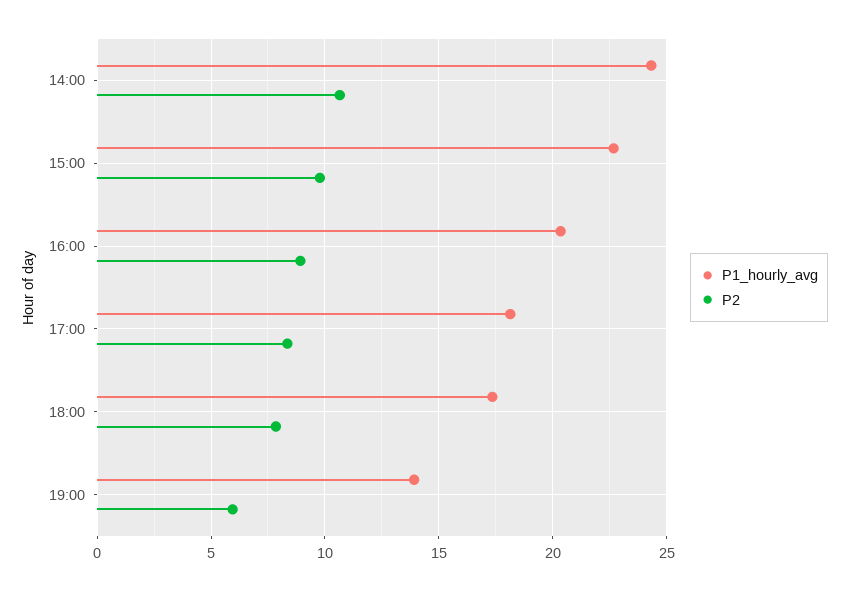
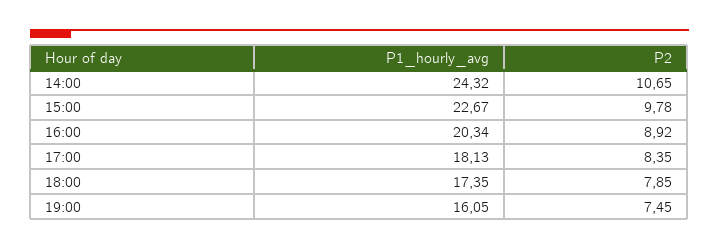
  {
    "P1_hourly_avg": {
      "14:00": 24.32,
      "15:00": 22.67,
      "16:00": 20.34,
      "17:00": 18.13,
      "18:00": 17.35,
-     "19:00": 14
+     "19:00": 16.05
    },
    "P2": {
      "14:00": 10.65,
      "15:00": 9.78,
      "16:00": 8.92,
      "17:00": 8.35,
      "18:00": 7.85,
-     "19:00": 6
+     "19:00": 7.45
    }
  }

